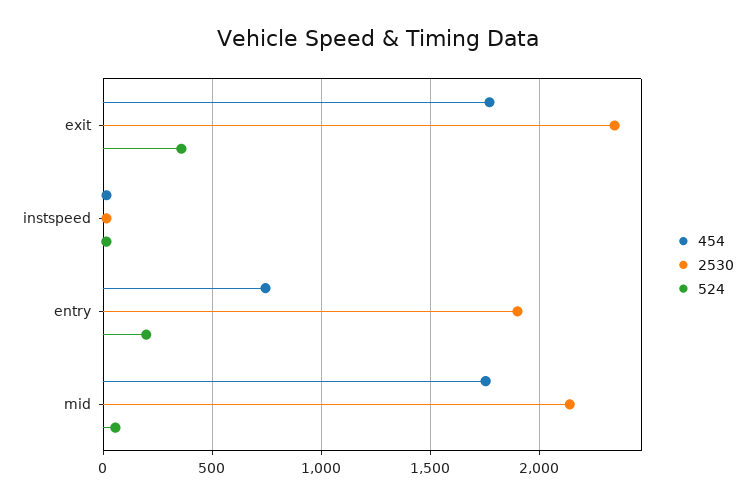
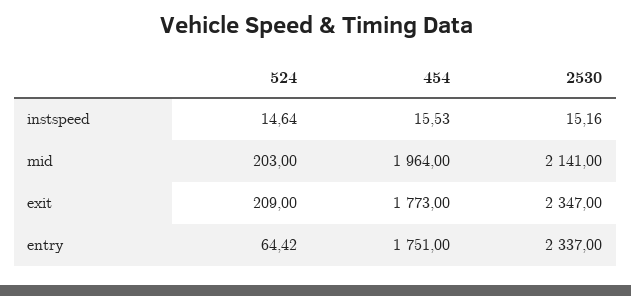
  {
    "454": {
      "exit": 1773,
      "instspeed": 15.53,
-     "entry": 750,
+     "entry": 1751,
-     "mid": 1750
+     "mid": 1964
    },
    "2530": {
      "exit": 2347,
      "instspeed": 15.16,
-     "entry": 1900,
+     "entry": 2337,
      "mid": 2141
    },
    "524": {
-     "exit": 350,
+     "exit": 209,
      "instspeed": 14.64,
-     "entry": 200,
+     "entry": 64.42,
-     "mid": 50
+     "mid": 203
    }
  }

